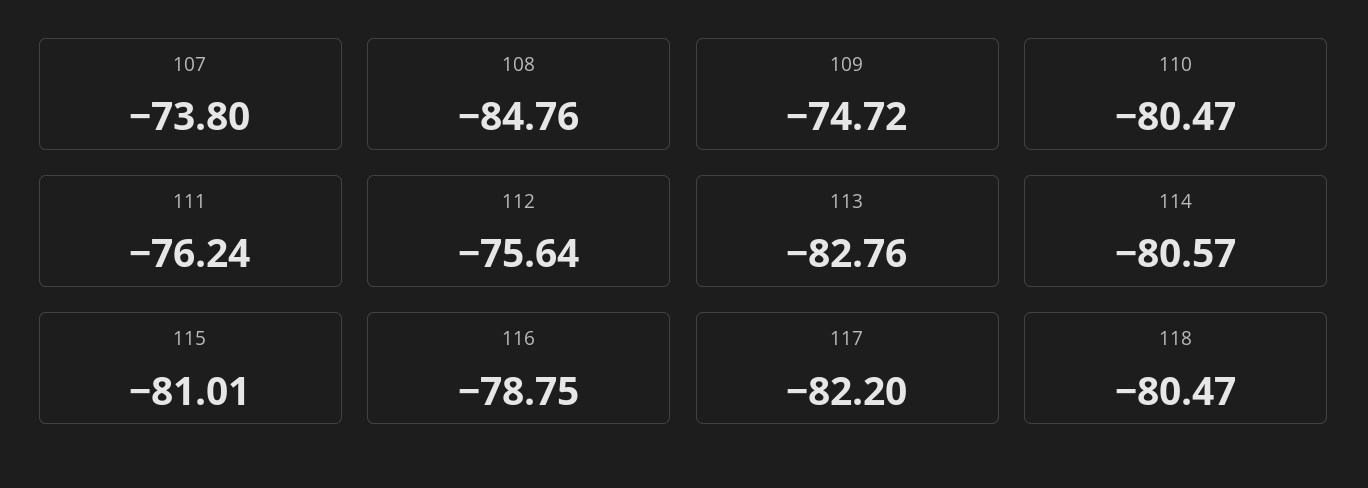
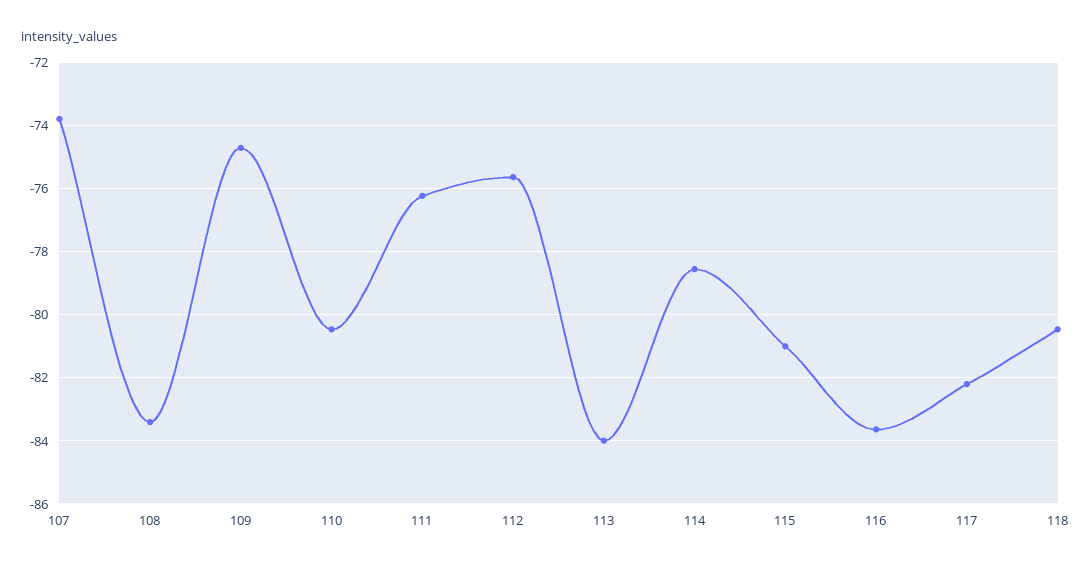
  {
    "107": -73.8,
-   "108": -84.76,
+   "108": -83.4,
    "109": -74.72,
    "110": -80.47,
    "111": -76.24,
    "112": -75.64,
-   "113": -82.76,
+   "113": -84,
-   "114": -80.57,
+   "114": -78.6,
    "115": -81.01,
-   "116": -78.75,
+   "116": -83.6,
    "117": -82.2,
    "118": -80.47
  }

